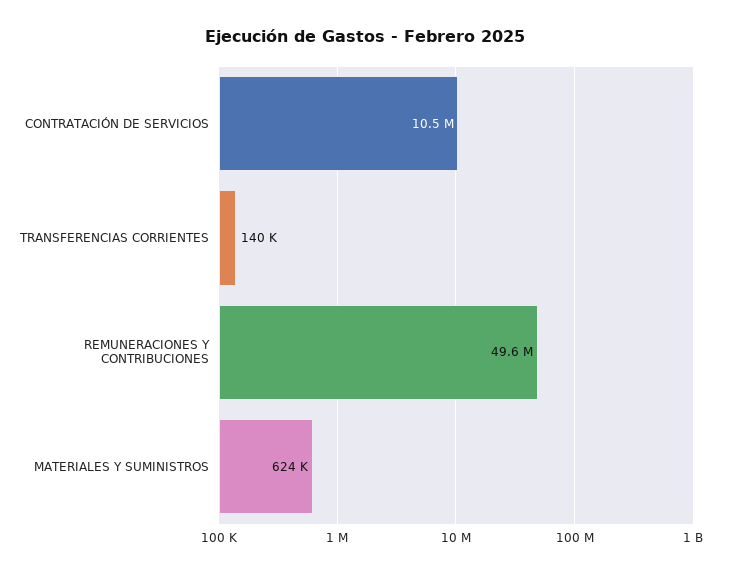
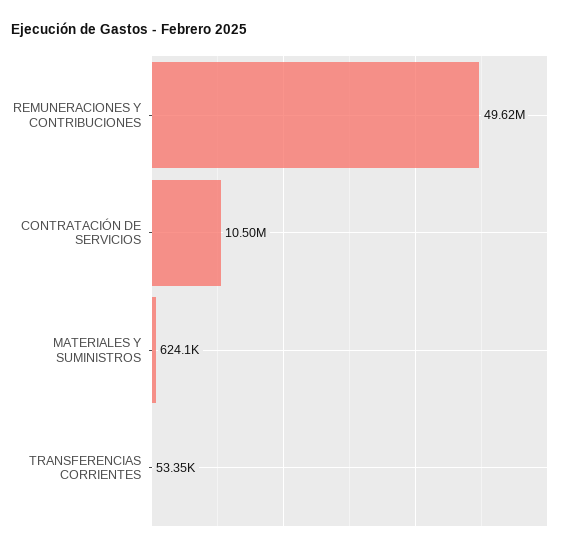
  {
    "CONTRATACIÓN DE SERVICIOS": 10500000,
-   "TRANSFERENCIAS CORRIENTES": 140000,
+   "TRANSFERENCIAS CORRIENTES": 53350,
    "REMUNERACIONES Y CONTRIBUCIONES": 49620000,
    "MATERIALES Y SUMINISTROS": 624100
  }

